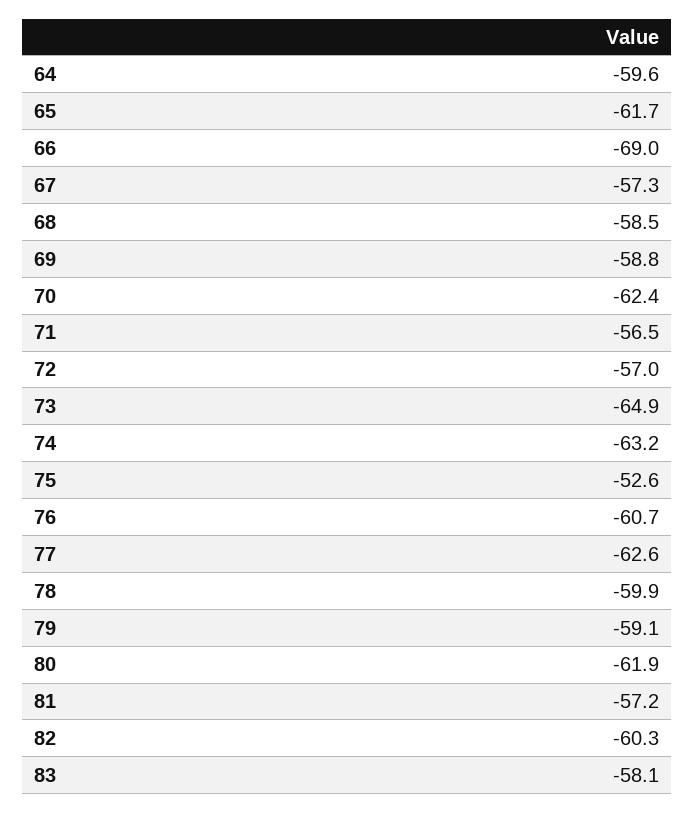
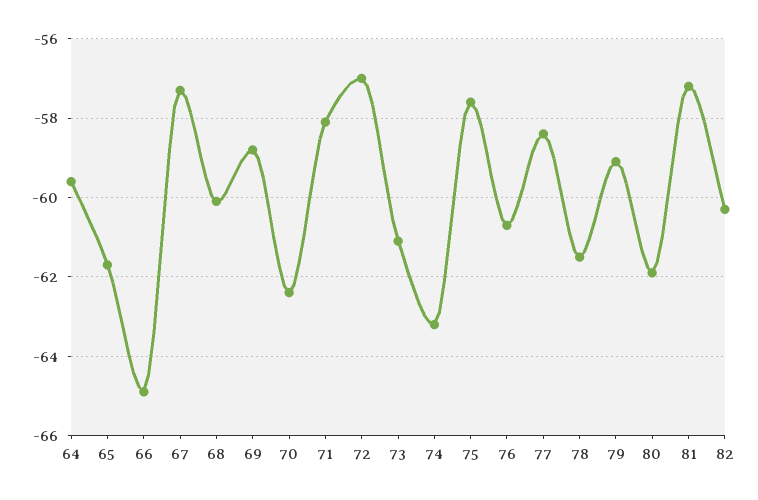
  {
    "64": -59.6,
    "65": -61.7,
-   "66": -69,
+   "66": -65,
    "67": -57.3,
-   "68": -58.5,
+   "68": -60,
    "69": -58.8,
    "70": -62.4,
-   "71": -56.5,
+   "71": -58,
    "72": -57,
-   "73": -64.9,
+   "73": -61,
    "74": -63.2,
-   "75": -52.6,
+   "75": -57.5,
    "76": -60.7,
-   "77": -62.6,
+   "77": -58.5,
-   "78": -59.9,
+   "78": -61.5,
    "79": -59.1,
    "80": -61.9,
    "81": -57.2,
-   "82": -60.3,
+   "82": -60.3
-   "83": -58.1
  }

